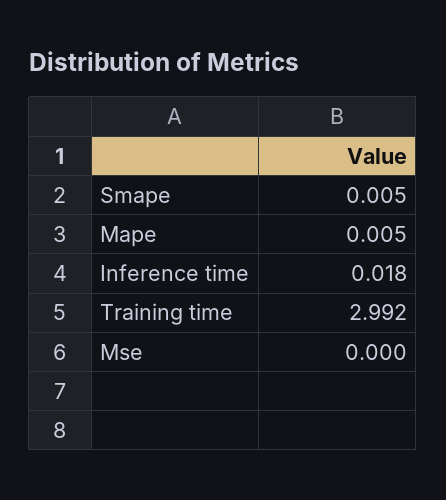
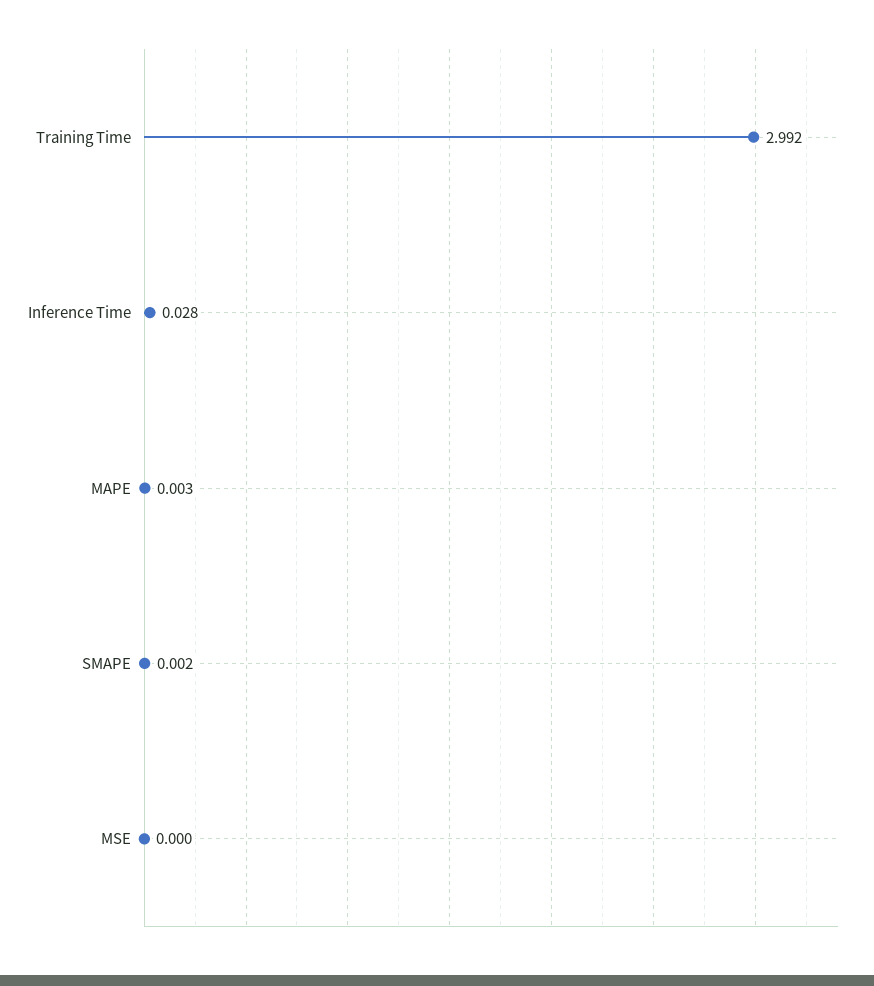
  {
-   "Smape": 0.005,
+   "Smape": 0.002,
-   "Mape": 0.005,
+   "Mape": 0.003,
-   "Inference time": 0.018,
+   "Inference time": 0.028,
    "Training time": 2.992,
    "Mse": 0
  }

